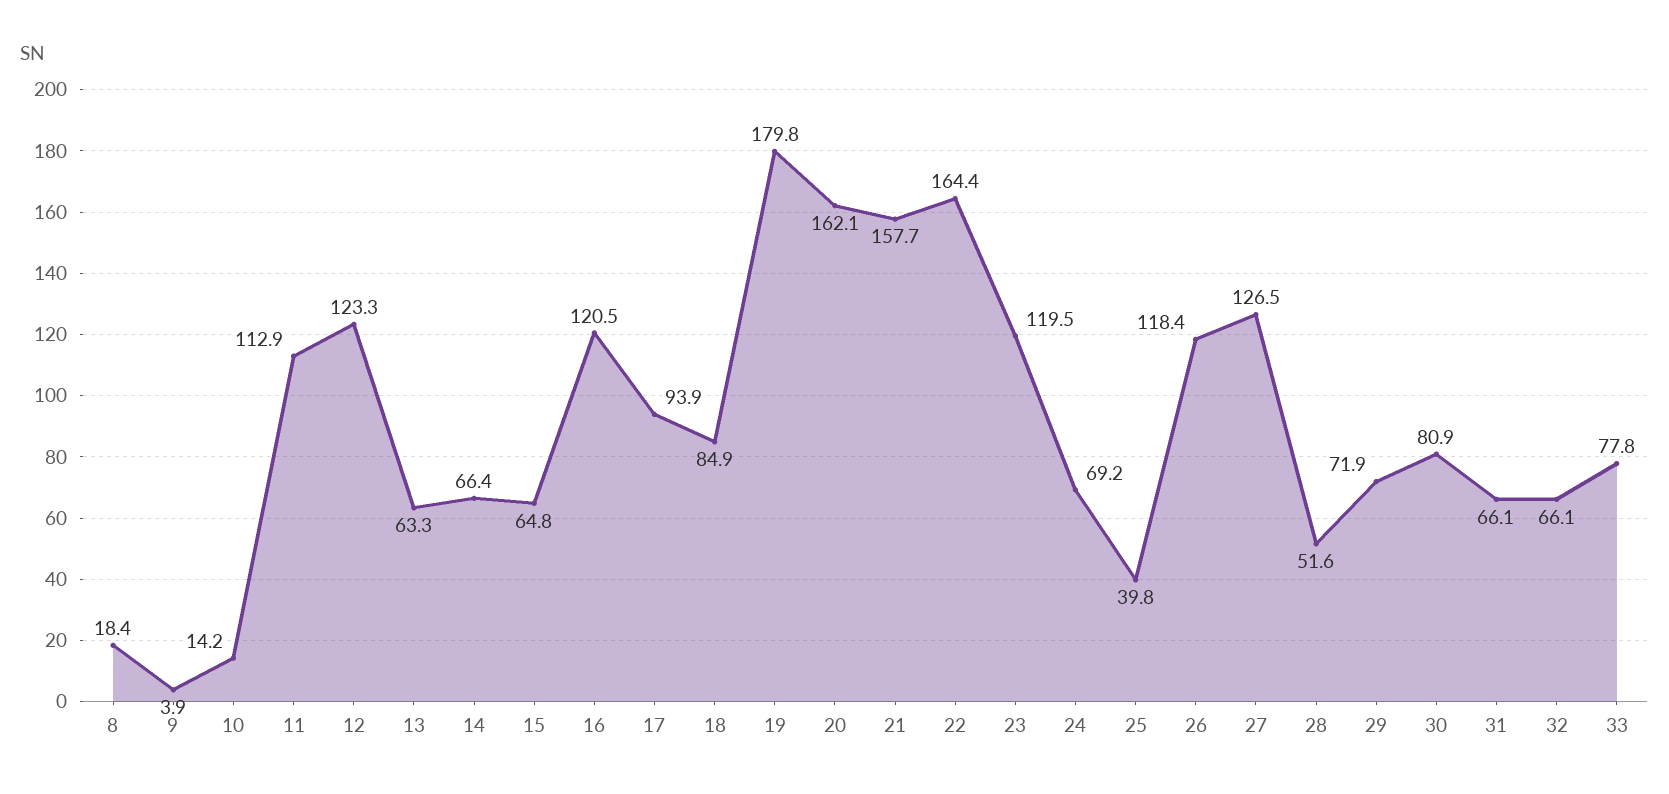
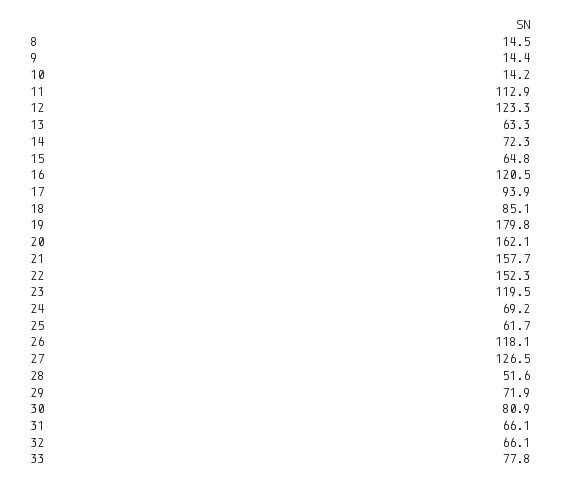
  {
-   "8": 18.4,
+   "8": 14.5,
-   "9": 3.9,
+   "9": 14.4,
    "10": 14.2,
    "11": 112.9,
    "12": 123.3,
    "13": 63.3,
-   "14": 66.4,
+   "14": 72.3,
    "15": 64.8,
    "16": 120.5,
    "17": 93.9,
-   "18": 84.9,
+   "18": 85.1,
    "19": 179.8,
    "20": 162.1,
    "21": 157.7,
-   "22": 164.4,
+   "22": 152.3,
    "23": 119.5,
    "24": 69.2,
-   "25": 39.8,
+   "25": 61.7,
-   "26": 118.4,
+   "26": 118.1,
    "27": 126.5,
    "28": 51.6,
    "29": 71.9,
    "30": 80.9,
    "31": 66.1,
    "32": 66.1,
    "33": 77.8
  }

